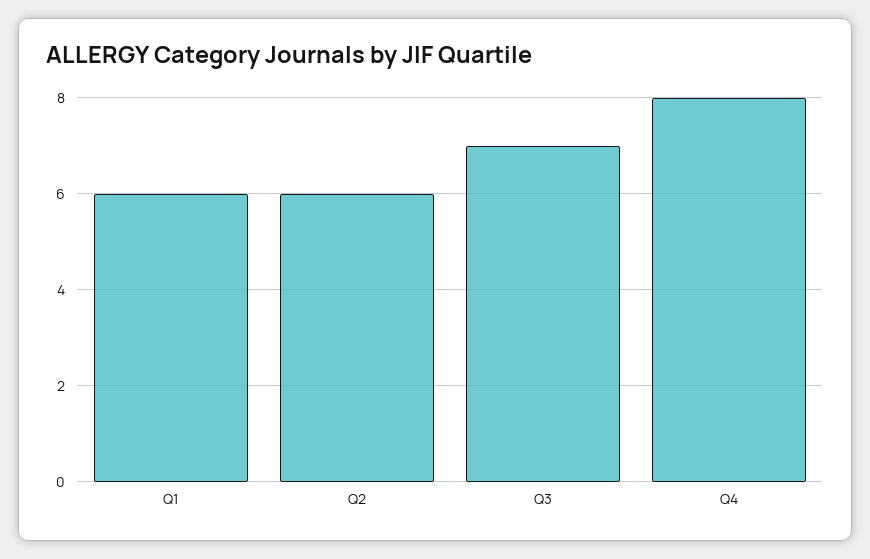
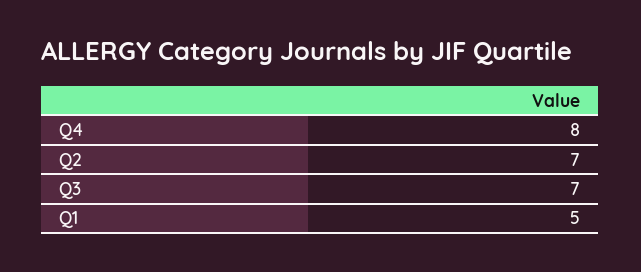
  {
-   "Q1": 6,
+   "Q1": 5,
-   "Q2": 6,
+   "Q2": 7,
    "Q3": 7,
    "Q4": 8
  }

